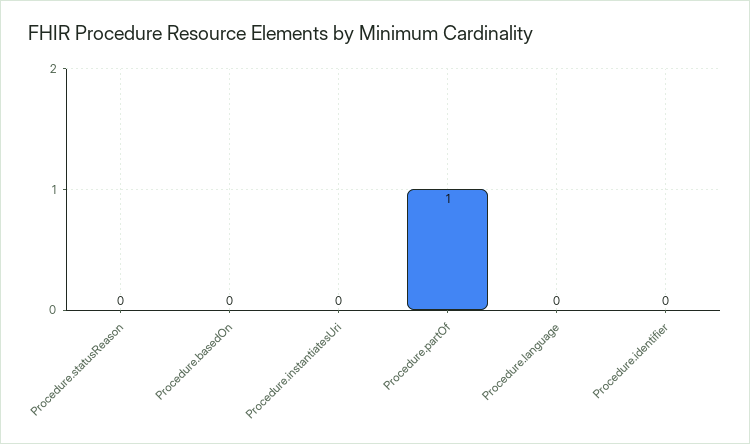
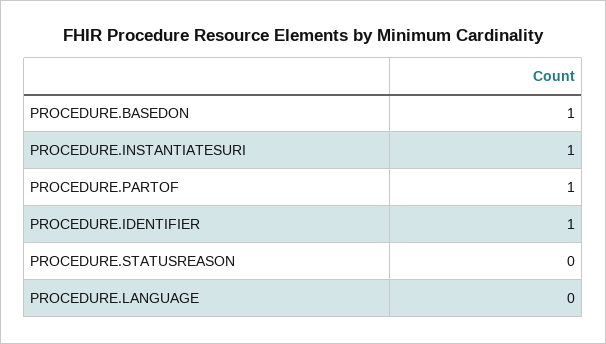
  {
    "Procedure.statusReason": 0,
-   "Procedure.basedOn": 0,
+   "Procedure.basedOn": 1,
-   "Procedure.instantiatesUri": 0,
+   "Procedure.instantiatesUri": 1,
    "Procedure.partOf": 1,
    "Procedure.language": 0,
-   "Procedure.identifier": 0
+   "Procedure.identifier": 1
  }

